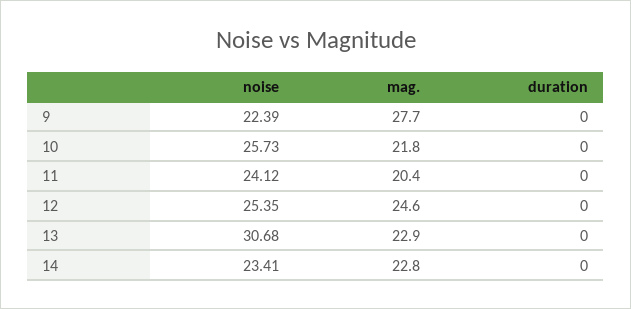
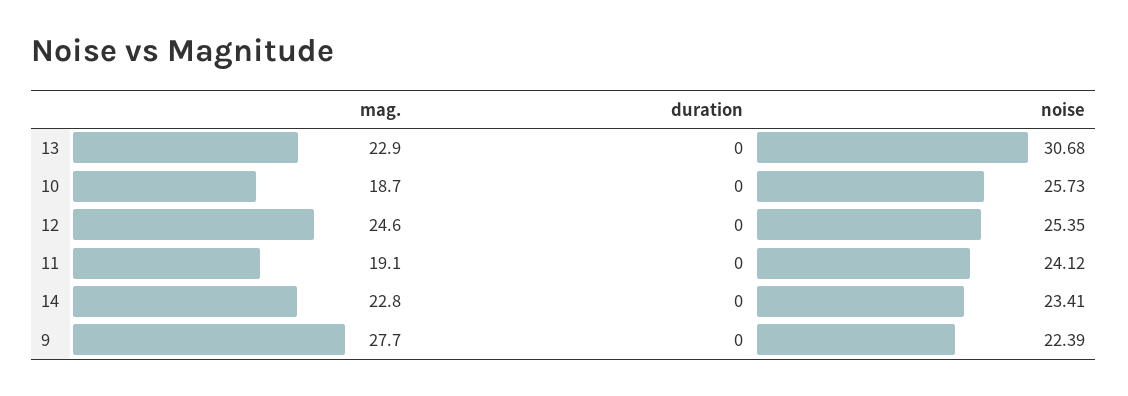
  {
    "noise": {
      "9": 22.39,
      "10": 25.73,
      "11": 24.12,
      "12": 25.35,
      "13": 30.68,
      "14": 23.41
    },
    "mag.": {
      "9": 27.7,
-     "10": 21.8,
+     "10": 18.7,
-     "11": 20.4,
+     "11": 19.1,
      "12": 24.6,
      "13": 22.9,
      "14": 22.8
    },
    "duration": {
      "9": 0,
      "10": 0,
      "11": 0,
      "12": 0,
      "13": 0,
      "14": 0
    }
  }

